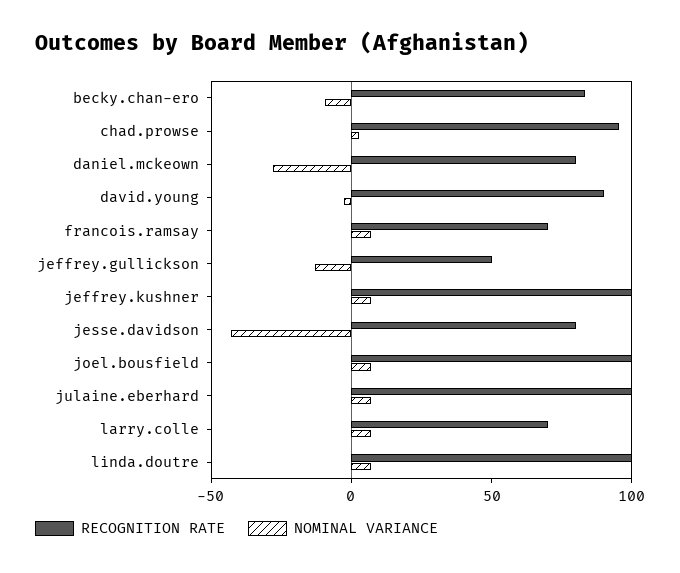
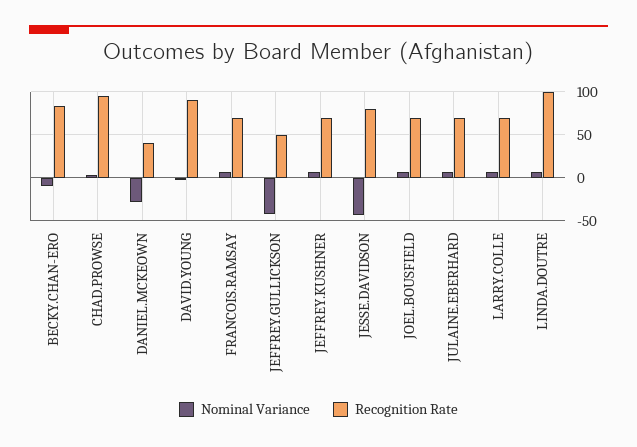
  {
    "RECOGNITION RATE": {
      "becky.chan-ero": 80,
      "chad.prowse": 100,
-     "daniel.mckeown": 80,
+     "daniel.mckeown": 40,
      "david.young": 90,
      "francois.ramsay": 70,
      "jeffrey.gullickson": 50,
-     "jeffrey.kushner": 100,
+     "jeffrey.kushner": 70,
      "jesse.davidson": 80,
-     "joel.bousfield": 100,
+     "joel.bousfield": 70,
-     "julaine.eberhard": 100,
+     "julaine.eberhard": 70,
      "larry.colle": 70,
      "linda.doutre": 100
    },
    "NOMINAL VARIANCE": {
      "becky.chan-ero": -10,
      "chad.prowse": 0,
      "daniel.mckeown": -30,
      "david.young": 0,
      "francois.ramsay": 10,
-     "jeffrey.gullickson": -10,
+     "jeffrey.gullickson": -40,
      "jeffrey.kushner": 10,
      "jesse.davidson": -40,
      "joel.bousfield": 10,
      "julaine.eberhard": 10,
      "larry.colle": 10,
      "linda.doutre": 10
    }
  }

